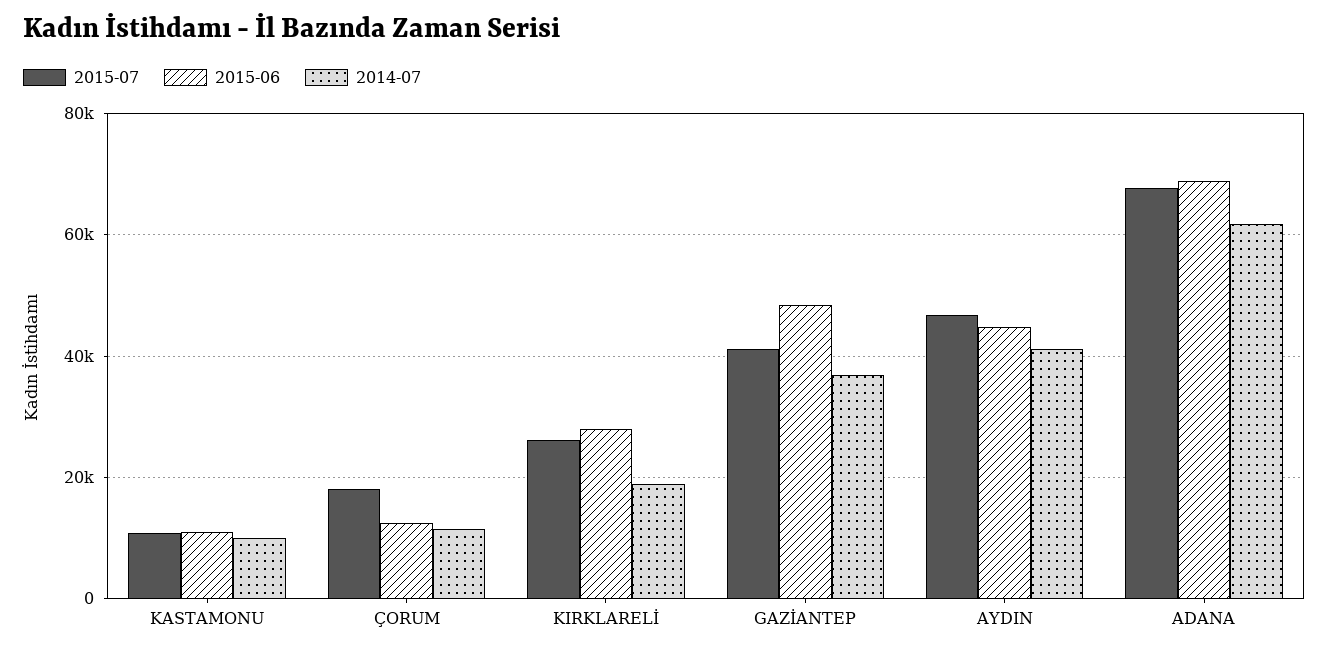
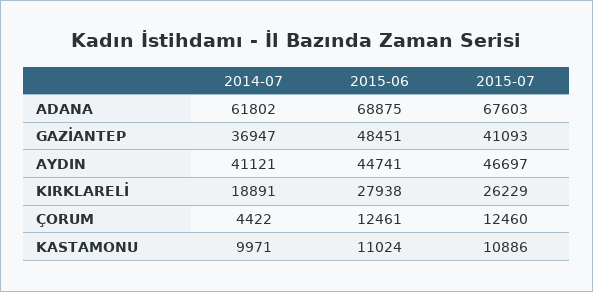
  {
    "2015-07": {
      "KASTAMONU": 10886,
-     "ÇORUM": 18000,
+     "ÇORUM": 12460,
      "KIRKLARELİ": 26229,
      "GAZİANTEP": 41093,
      "AYDIN": 46697,
      "ADANA": 67603
    },
    "2015-06": {
      "KASTAMONU": 11024,
      "ÇORUM": 12461,
      "KIRKLARELİ": 27938,
      "GAZİANTEP": 48451,
      "AYDIN": 44741,
      "ADANA": 68875
    },
    "2014-07": {
      "KASTAMONU": 9971,
-     "ÇORUM": 12000,
+     "ÇORUM": 4422,
      "KIRKLARELİ": 18891,
      "GAZİANTEP": 36947,
      "AYDIN": 41121,
      "ADANA": 61802
    }
  }

